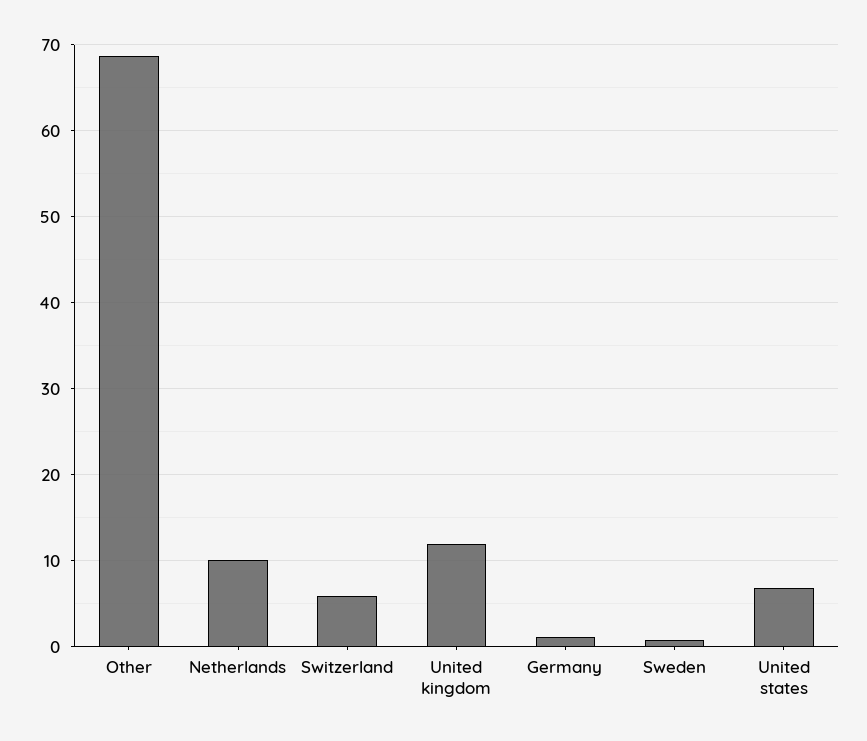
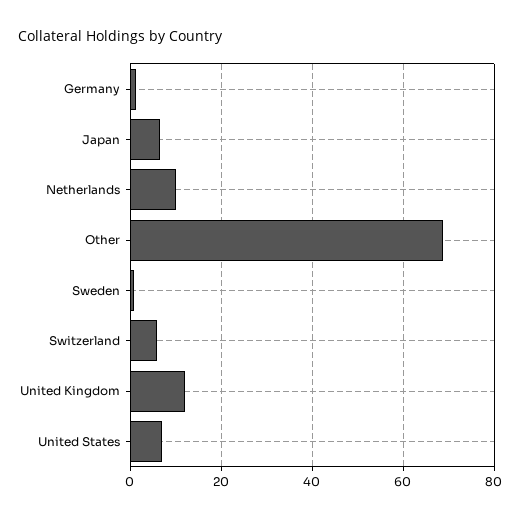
  {
    "Other": 69,
    "Netherlands": 10,
    "Switzerland": 6,
    "United kingdom": 12,
    "Germany": 1,
    "Sweden": 1,
-   "United states": 7
+   "United states": 7,
+   "Japan": 6
  }

